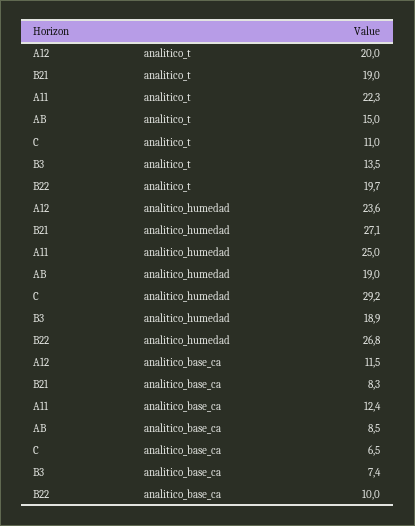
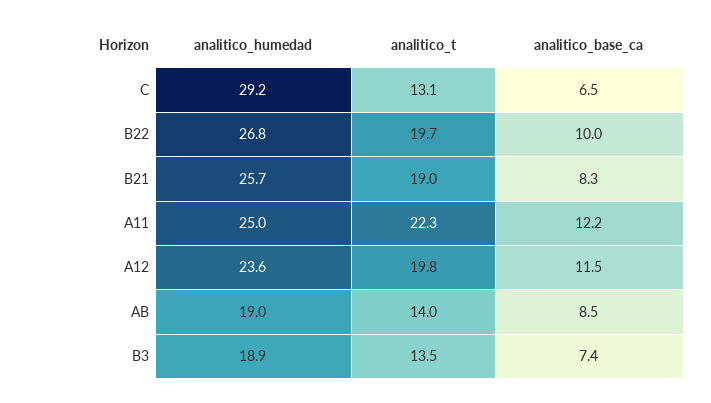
  {
    "A12": {
-     "analitico_t": 20,
+     "analitico_t": 19.8,
      "analitico_humedad": 23.6,
      "analitico_base_ca": 11.5
    },
    "B21": {
      "analitico_t": 19,
-     "analitico_humedad": 27.1,
+     "analitico_humedad": 25.7,
      "analitico_base_ca": 8.3
    },
    "A11": {
      "analitico_t": 22.3,
      "analitico_humedad": 25,
-     "analitico_base_ca": 12.4
+     "analitico_base_ca": 12.2
    },
    "AB": {
-     "analitico_t": 15,
+     "analitico_t": 14,
      "analitico_humedad": 19,
      "analitico_base_ca": 8.5
    },
    "C": {
-     "analitico_t": 11,
+     "analitico_t": 13.1,
      "analitico_humedad": 29.2,
      "analitico_base_ca": 6.5
    },
    "B3": {
      "analitico_t": 13.5,
      "analitico_humedad": 18.9,
      "analitico_base_ca": 7.4
    },
    "B22": {
      "analitico_t": 19.7,
      "analitico_humedad": 26.8,
      "analitico_base_ca": 10
    }
  }

